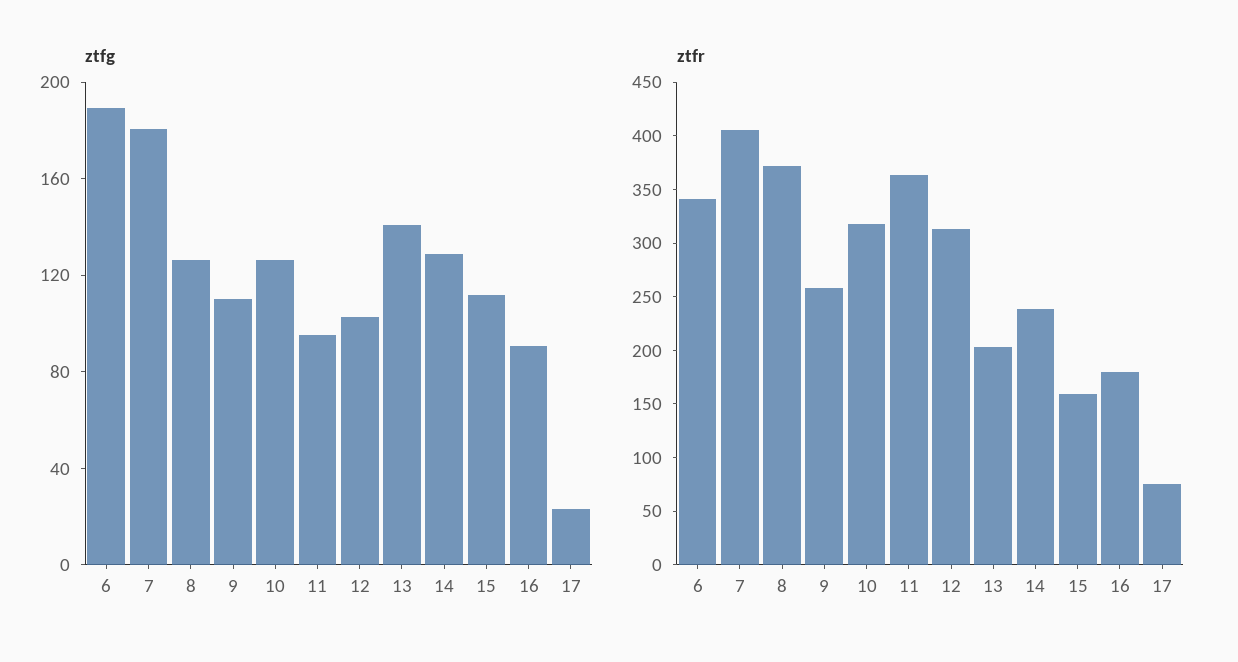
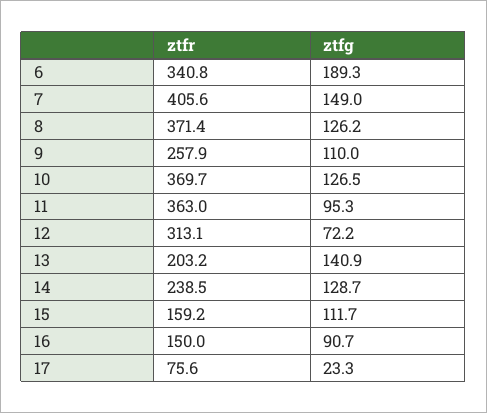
  {
    "ztfg": {
      "6": 189.3,
-     "7": 180,
+     "7": 149,
      "8": 126.2,
      "9": 110,
      "10": 126.5,
      "11": 95.3,
-     "12": 100,
+     "12": 72.2,
      "13": 140.9,
      "14": 128.7,
      "15": 111.7,
      "16": 90.7,
      "17": 23.3
    },
    "ztfr": {
      "6": 340.8,
      "7": 405.6,
      "8": 371.4,
      "9": 257.9,
-     "10": 320,
+     "10": 369.7,
      "11": 363,
      "12": 313.1,
      "13": 203.2,
      "14": 238.5,
      "15": 159.2,
-     "16": 180,
+     "16": 150,
      "17": 75.6
    }
  }

